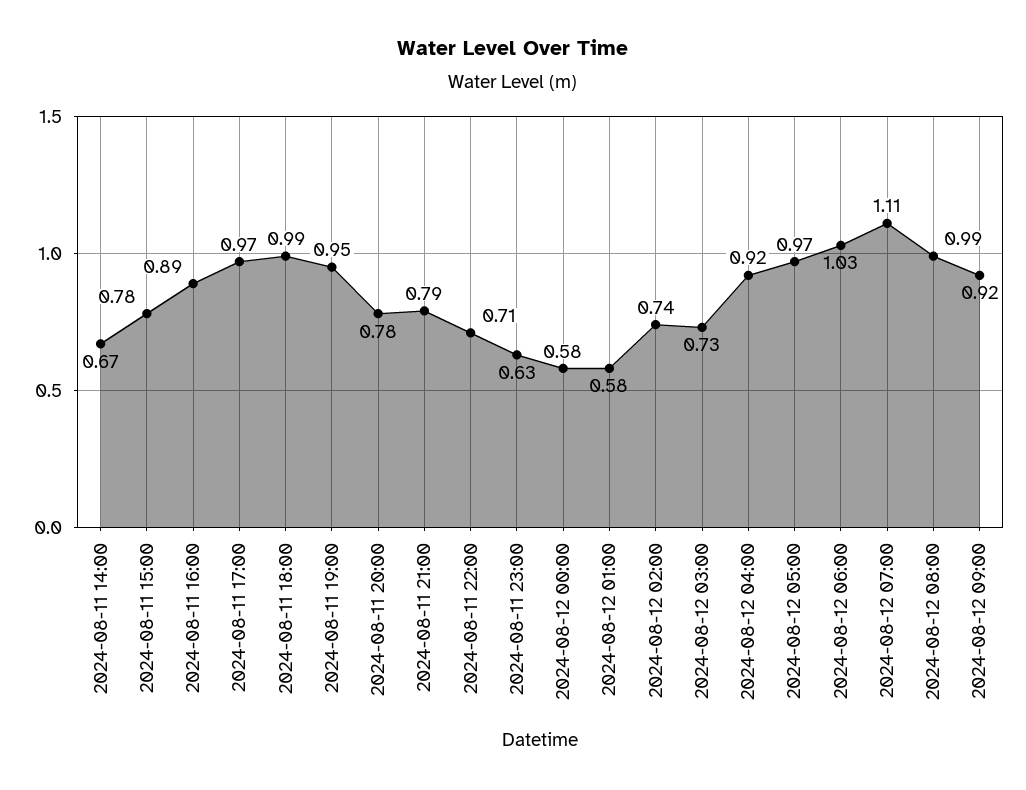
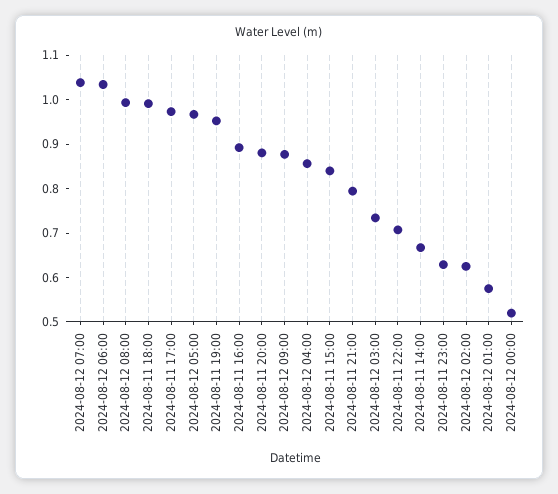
  {
    "2024-08-11 14:00": 0.67,
-   "2024-08-11 15:00": 0.78,
+   "2024-08-11 15:00": 0.84,
    "2024-08-11 16:00": 0.89,
    "2024-08-11 17:00": 0.97,
    "2024-08-11 18:00": 0.99,
    "2024-08-11 19:00": 0.95,
-   "2024-08-11 20:00": 0.78,
+   "2024-08-11 20:00": 0.88,
    "2024-08-11 21:00": 0.79,
    "2024-08-11 22:00": 0.71,
    "2024-08-11 23:00": 0.63,
-   "2024-08-12 00:00": 0.58,
+   "2024-08-12 00:00": 0.52,
    "2024-08-12 01:00": 0.58,
-   "2024-08-12 02:00": 0.74,
+   "2024-08-12 02:00": 0.62,
    "2024-08-12 03:00": 0.73,
-   "2024-08-12 04:00": 0.92,
+   "2024-08-12 04:00": 0.86,
    "2024-08-12 05:00": 0.97,
    "2024-08-12 06:00": 1.03,
-   "2024-08-12 07:00": 1.11,
+   "2024-08-12 07:00": 1.04,
    "2024-08-12 08:00": 0.99,
-   "2024-08-12 09:00": 0.92
+   "2024-08-12 09:00": 0.88
  }

